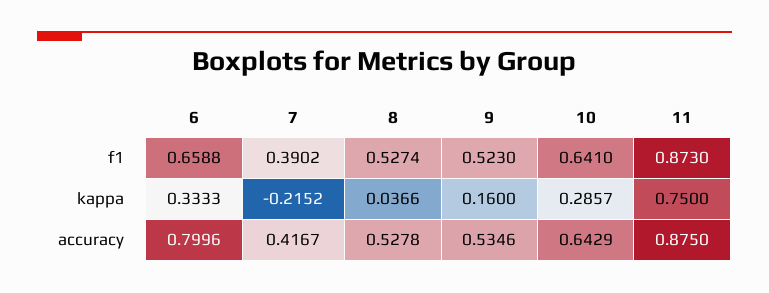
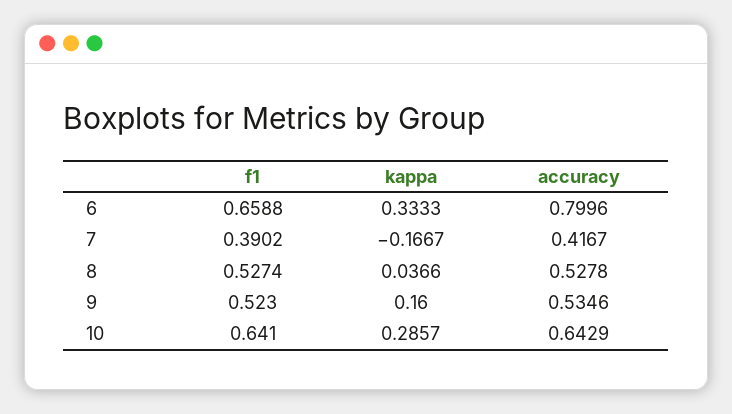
  {
    "6": {
      "f1": 0.6588,
      "kappa": 0.3333,
      "accuracy": 0.7996
    },
    "7": {
      "f1": 0.3902,
-     "kappa": -0.2152,
+     "kappa": -0.1667,
      "accuracy": 0.4167
    },
    "8": {
      "f1": 0.5274,
      "kappa": 0.0366,
      "accuracy": 0.5278
    },
    "9": {
      "f1": 0.523,
      "kappa": 0.16,
      "accuracy": 0.5346
    },
    "10": {
      "f1": 0.641,
      "kappa": 0.2857,
      "accuracy": 0.6429
-   },
+   }
-   "11": {
-     "f1": 0.873,
-     "kappa": 0.75,
-     "accuracy": 0.875
-   }
  }

